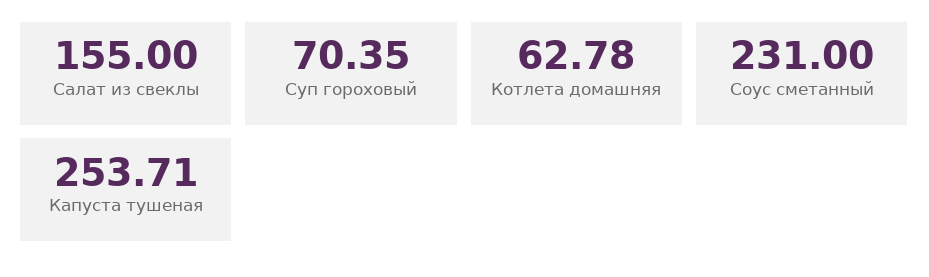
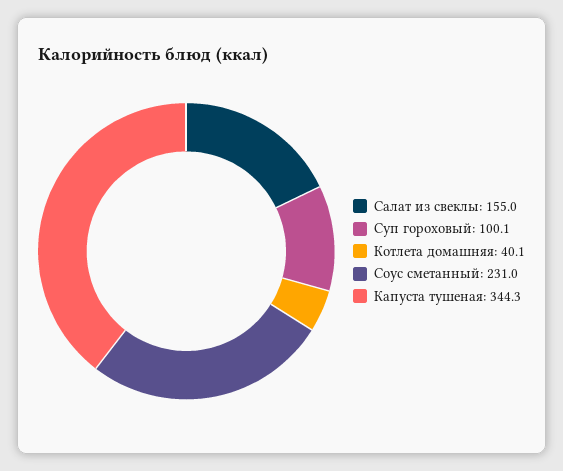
  {
    "Салат из свеклы": 155,
-   "Суп гороховый": 70.35,
+   "Суп гороховый": 100.1,
-   "Котлета домашняя": 62.78,
+   "Котлета домашняя": 40.1,
    "Соус сметанный": 231,
-   "Капуста тушеная": 253.71
+   "Капуста тушеная": 344.3
  }

